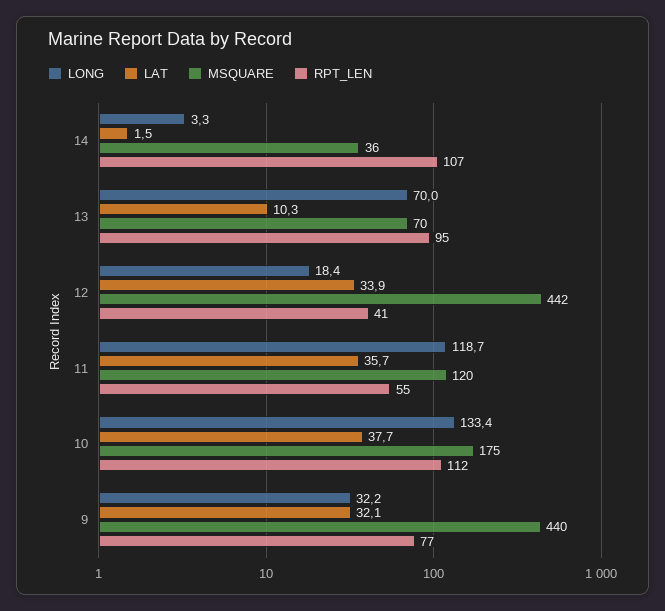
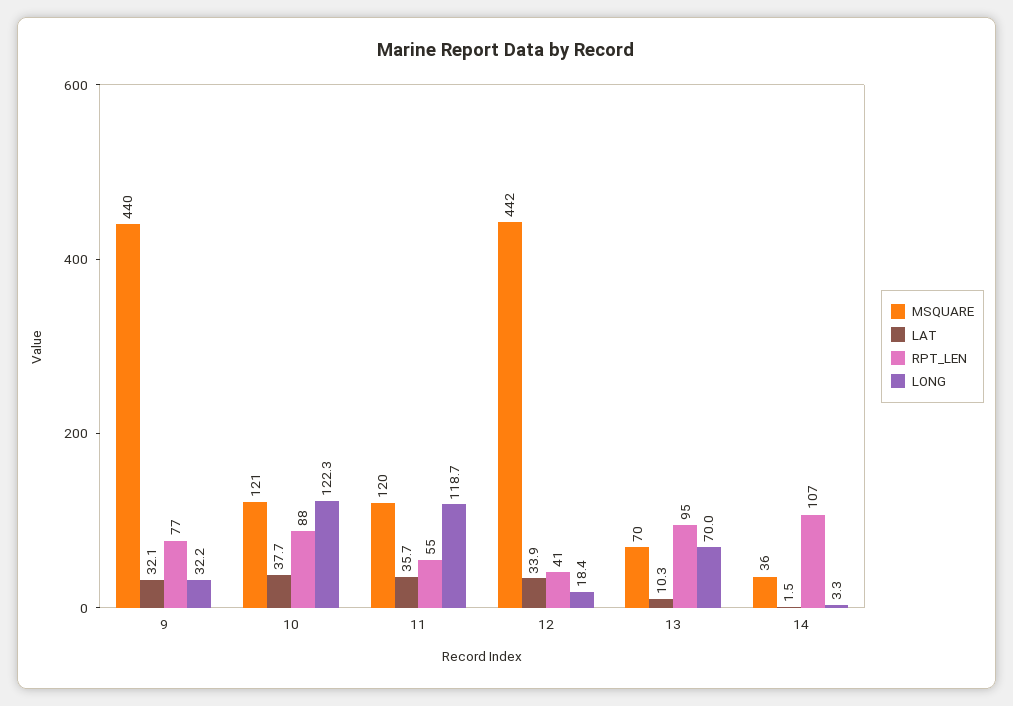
  {
    "LONG": {
      "14": 3.3,
      "13": 70,
      "12": 18.4,
      "11": 118.7,
-     "10": 133.4,
+     "10": 122.3,
      "9": 32.2
    },
    "LAT": {
      "14": 1.5,
      "13": 10.3,
      "12": 33.9,
      "11": 35.7,
      "10": 37.7,
      "9": 32.1
    },
    "MSQUARE": {
      "14": 36,
      "13": 70,
      "12": 442,
      "11": 120,
-     "10": 175,
+     "10": 121,
      "9": 440
    },
    "RPT_LEN": {
      "14": 107,
      "13": 95,
      "12": 41,
      "11": 55,
-     "10": 112,
+     "10": 88,
      "9": 77
    }
  }

